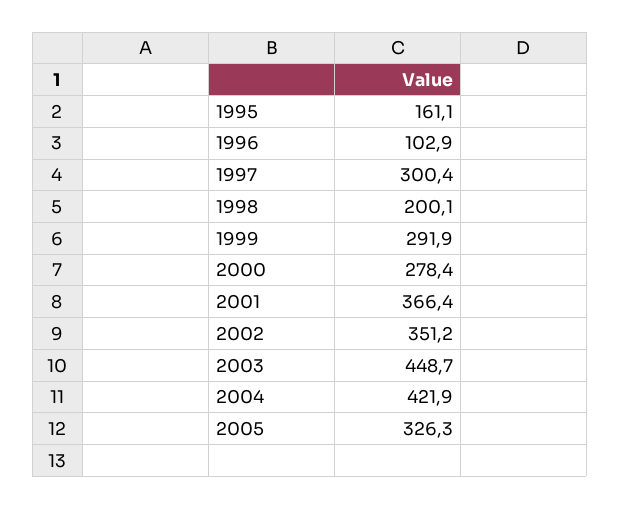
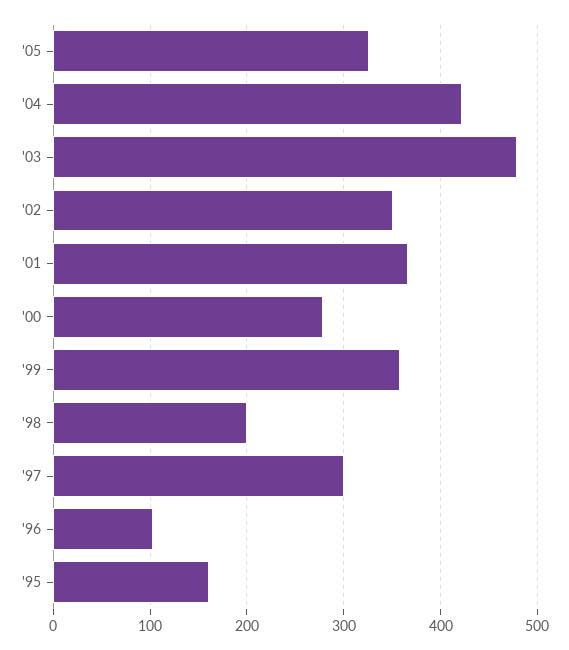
  {
    "1995": 161.1,
    "1996": 102.9,
    "1997": 300.4,
    "1998": 200.1,
-   "1999": 291.9,
+   "1999": 360,
    "2000": 278.4,
    "2001": 366.4,
    "2002": 351.2,
-   "2003": 448.7,
+   "2003": 480,
    "2004": 421.9,
    "2005": 326.3
  }

